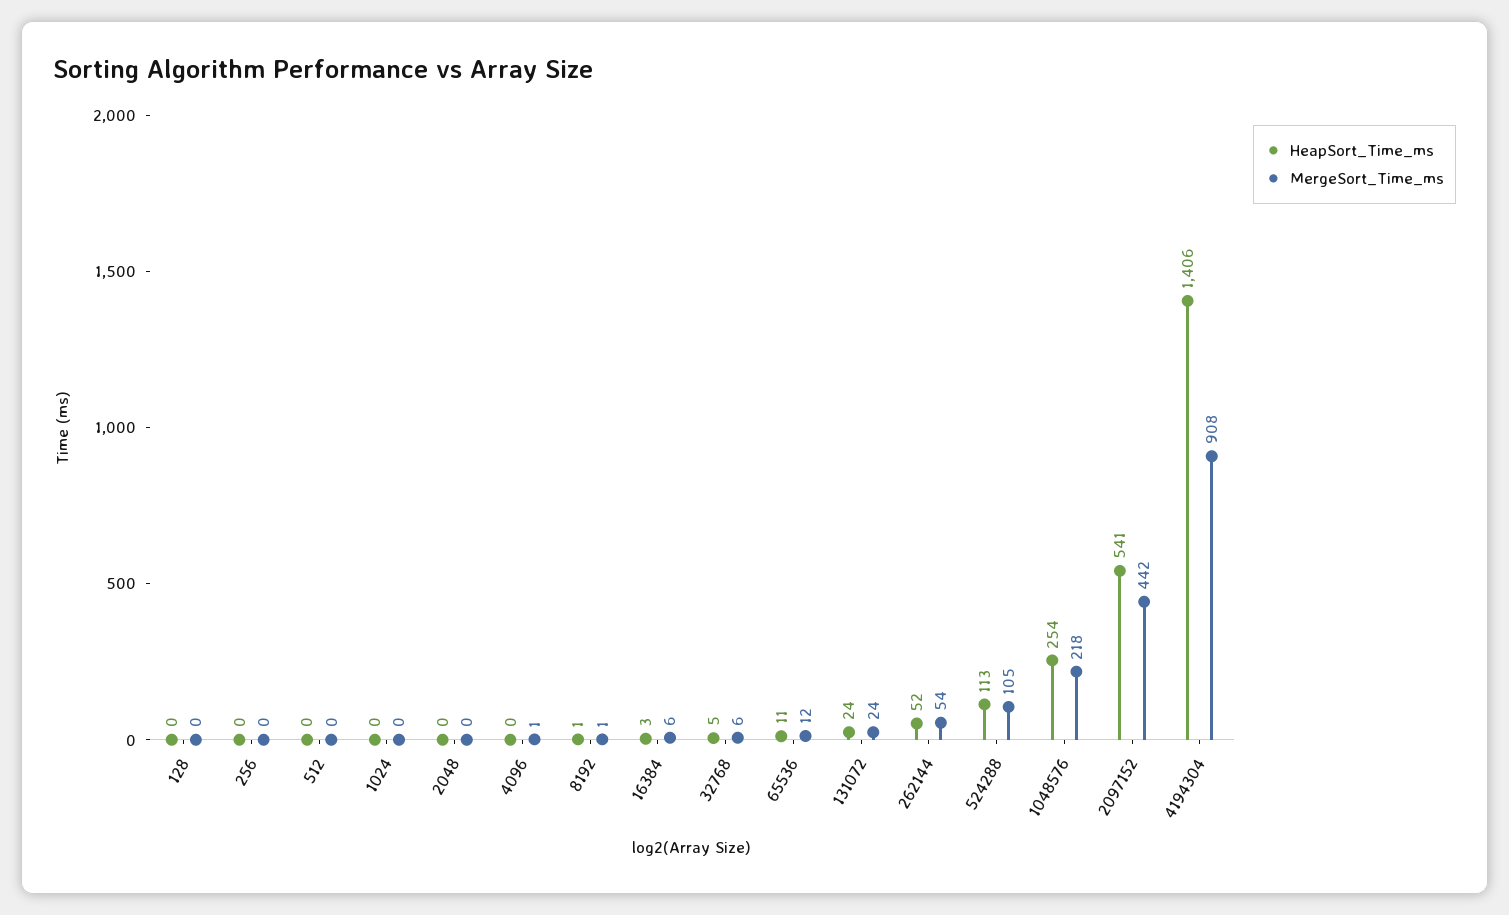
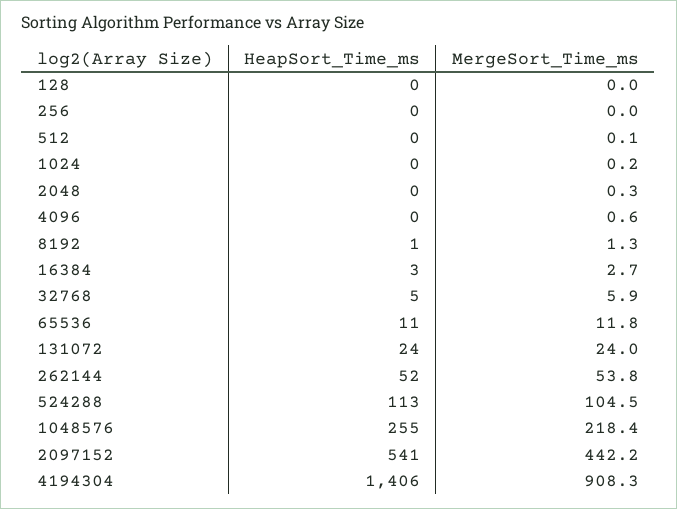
  {
    "HeapSort_Time_ms": {
      "128": 0,
      "256": 0,
      "512": 0,
      "1024": 0,
      "2048": 0,
      "4096": 0,
      "8192": 1,
      "16384": 3,
      "32768": 5,
      "65536": 11,
      "131072": 24,
      "262144": 52,
      "524288": 113,
-     "1048576": 254,
+     "1048576": 255,
      "2097152": 541,
      "4194304": 1406
    },
    "MergeSort_Time_ms": {
      "128": 0,
      "256": 0,
      "512": 0.1,
      "1024": 0.2,
      "2048": 0.3,
      "4096": 0.6,
      "8192": 1.3,
-     "16384": 6,
+     "16384": 2.7,
      "32768": 5.9,
      "65536": 11.8,
      "131072": 24,
      "262144": 53.8,
      "524288": 104.5,
      "1048576": 218.4,
      "2097152": 442.2,
      "4194304": 908.3
    }
  }

